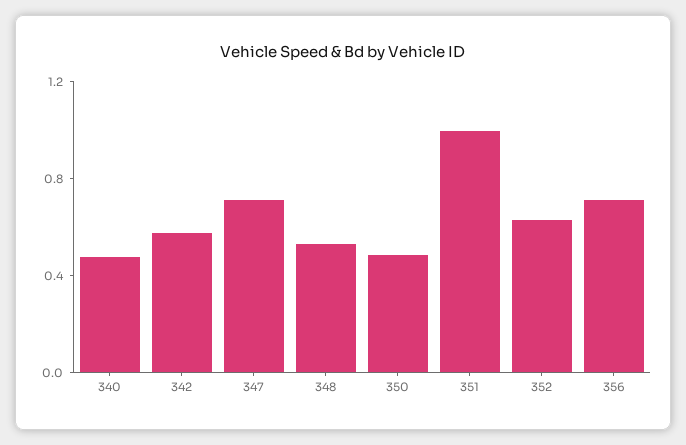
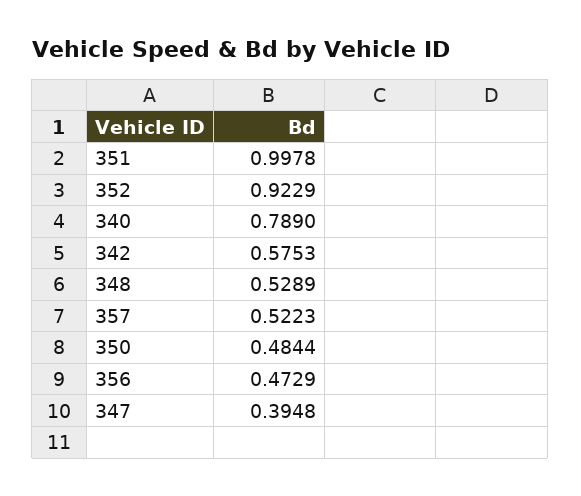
  {
-   "340": 0.5,
+   "340": 0.789,
    "342": 0.5753,
-   "347": 0.7,
+   "347": 0.3948,
    "348": 0.5289,
    "350": 0.4844,
    "351": 0.9978,
-   "352": 0.6,
+   "352": 0.9229,
-   "356": 0.7
+   "356": 0.4729,
+   "357": 0.5223
  }

